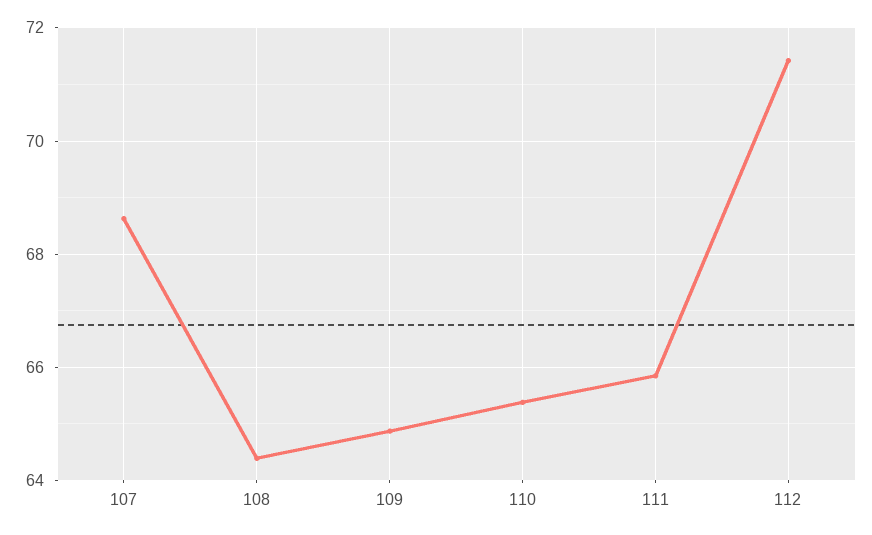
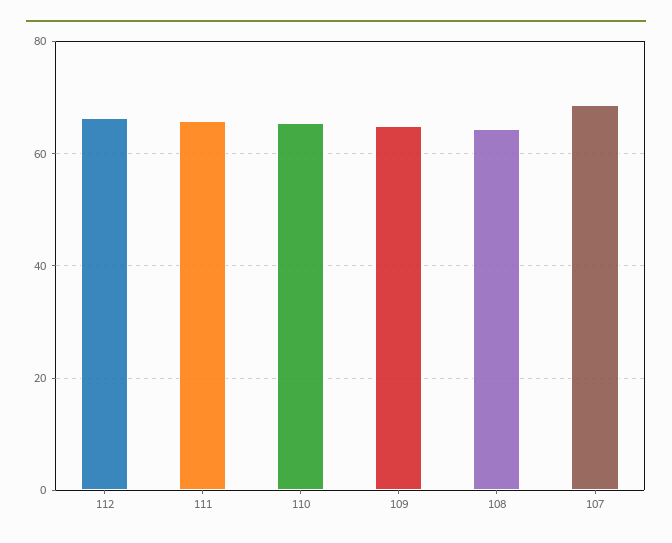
  {
    "107": 68.6,
    "108": 64.4,
    "109": 64.8,
    "110": 65.4,
    "111": 65.8,
-   "112": 71.4
+   "112": 66
  }

